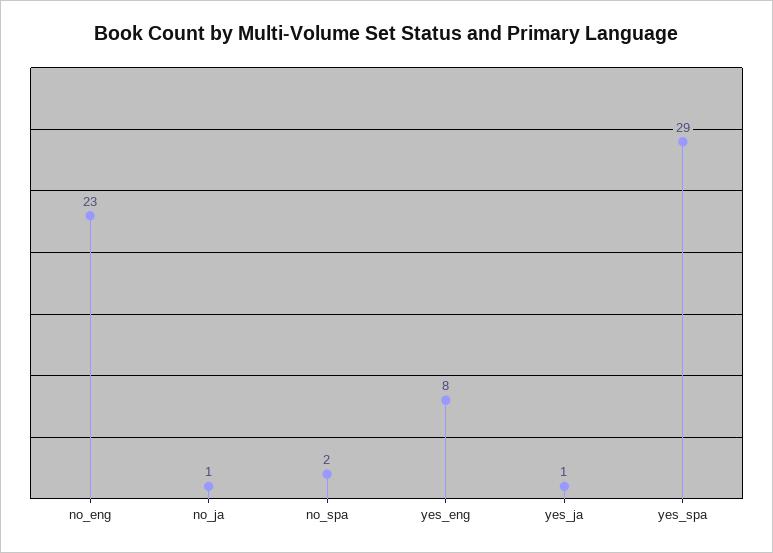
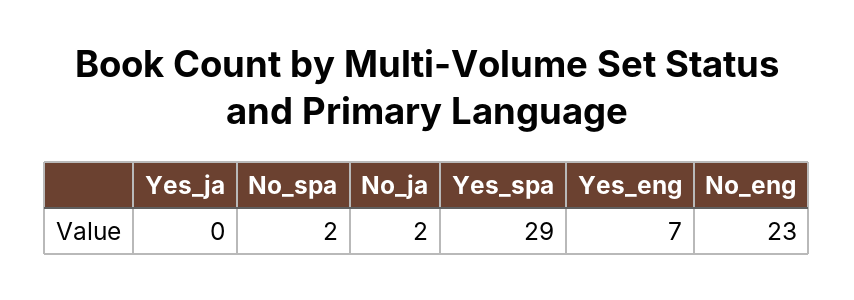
  {
    "no_eng": 23,
-   "no_ja": 1,
+   "no_ja": 2,
    "no_spa": 2,
-   "yes_eng": 8,
+   "yes_eng": 7,
-   "yes_ja": 1,
+   "yes_ja": 0,
    "yes_spa": 29
  }

